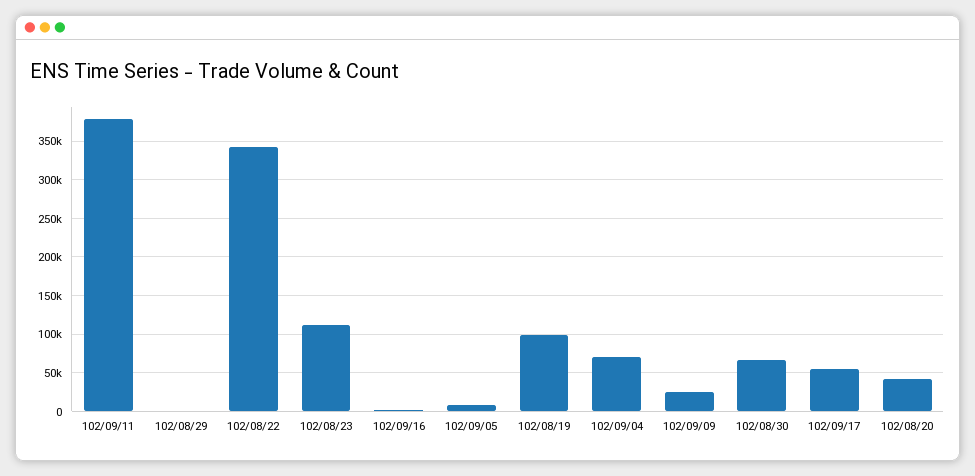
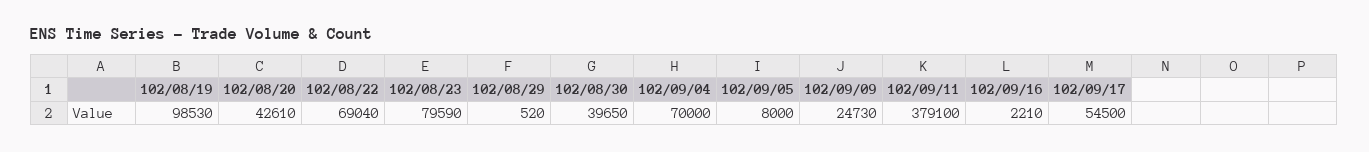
  {
    "102/09/11": 379100,
    "102/08/29": 520,
-   "102/08/22": 340000,
+   "102/08/22": 69040,
-   "102/08/23": 110000,
+   "102/08/23": 79590,
    "102/09/16": 2210,
    "102/09/05": 8000,
    "102/08/19": 98530,
    "102/09/04": 70000,
    "102/09/09": 24730,
-   "102/08/30": 70000,
+   "102/08/30": 39650,
    "102/09/17": 54500,
    "102/08/20": 42610
  }

